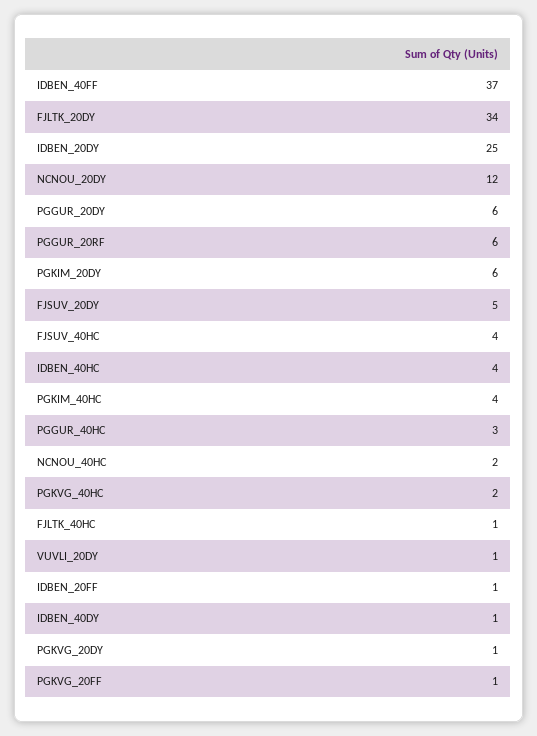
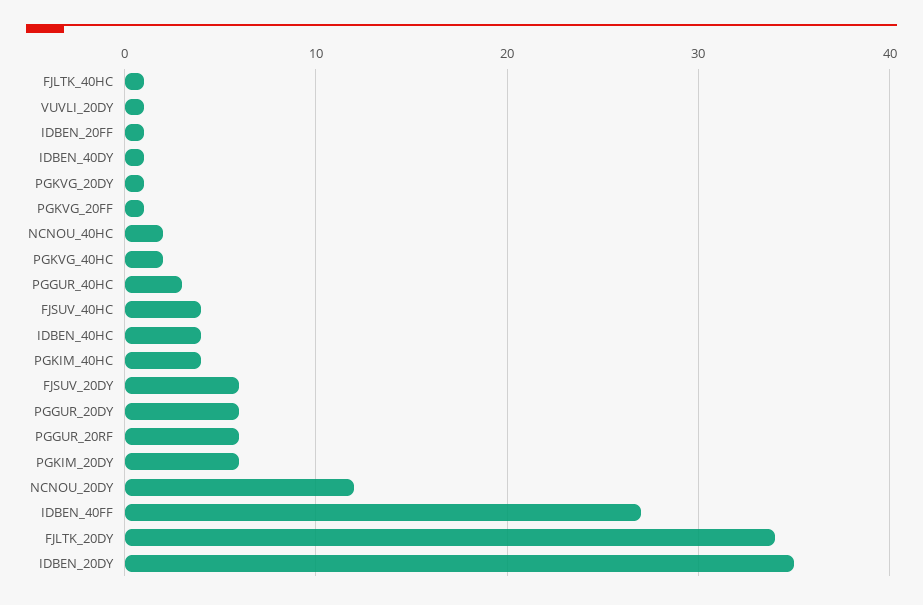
  {
-   "IDBEN_40FF": 37,
+   "IDBEN_40FF": 27,
    "FJLTK_20DY": 34,
-   "IDBEN_20DY": 25,
+   "IDBEN_20DY": 35,
    "NCNOU_20DY": 12,
    "PGGUR_20DY": 6,
    "PGGUR_20RF": 6,
    "PGKIM_20DY": 6,
-   "FJSUV_20DY": 5,
+   "FJSUV_20DY": 6,
    "FJSUV_40HC": 4,
    "IDBEN_40HC": 4,
    "PGKIM_40HC": 4,
    "PGGUR_40HC": 3,
    "NCNOU_40HC": 2,
    "PGKVG_40HC": 2,
    "FJLTK_40HC": 1,
    "VUVLI_20DY": 1,
    "IDBEN_20FF": 1,
    "IDBEN_40DY": 1,
    "PGKVG_20DY": 1,
    "PGKVG_20FF": 1
  }

